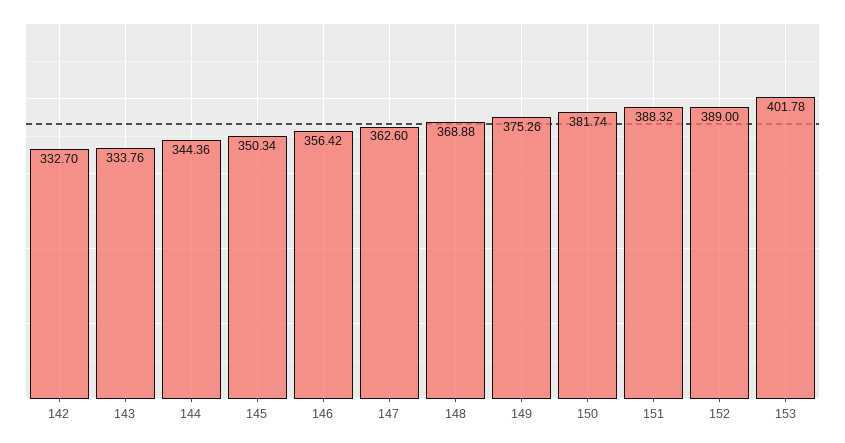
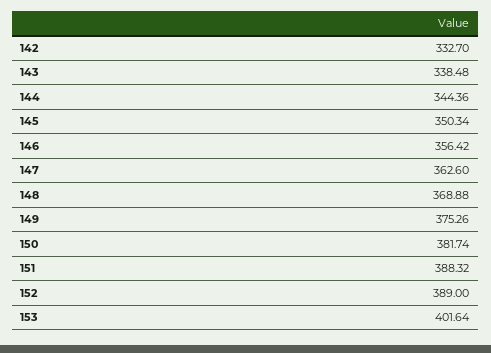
  {
    "142": 332.7,
-   "143": 333.76,
+   "143": 338.48,
    "144": 344.36,
    "145": 350.34,
    "146": 356.42,
    "147": 362.6,
    "148": 368.88,
    "149": 375.26,
    "150": 381.74,
    "151": 388.32,
    "152": 389,
-   "153": 401.78
+   "153": 401.64
  }

